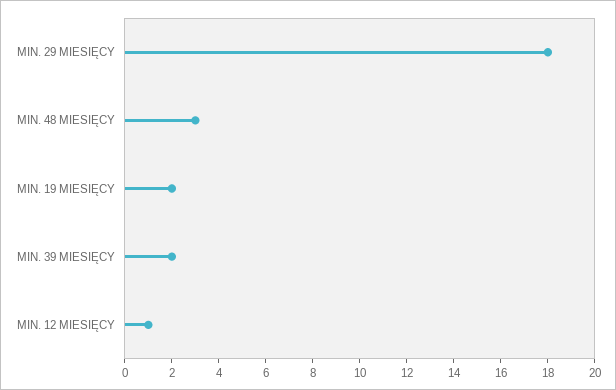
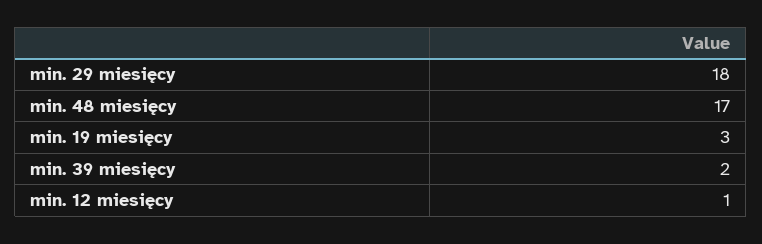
  {
    "MIN. 29 MIESIĘCY": 18,
-   "MIN. 48 MIESIĘCY": 3,
+   "MIN. 48 MIESIĘCY": 17,
-   "MIN. 19 MIESIĘCY": 2,
+   "MIN. 19 MIESIĘCY": 3,
    "MIN. 39 MIESIĘCY": 2,
    "MIN. 12 MIESIĘCY": 1
  }

